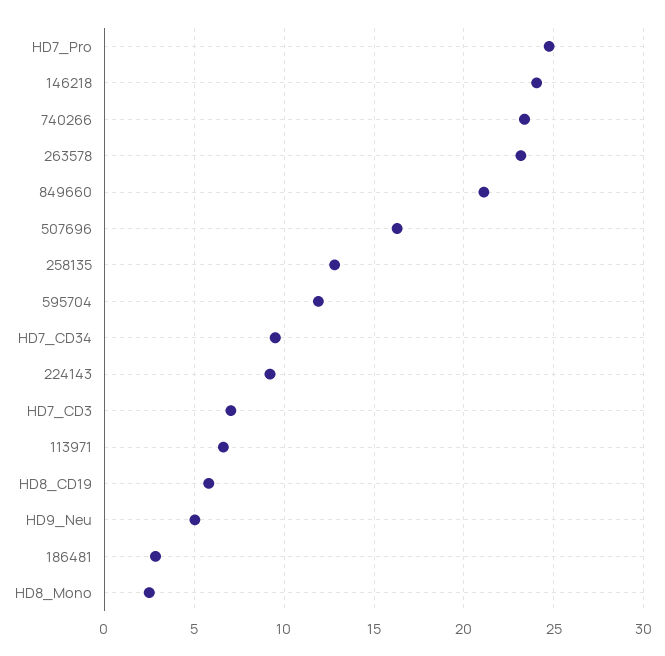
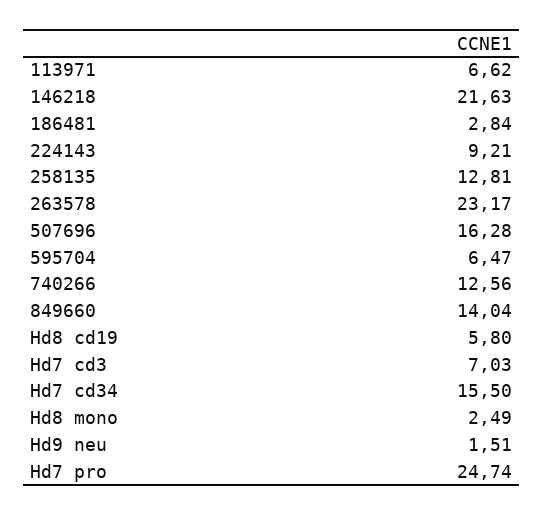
  {
    "HD7_Pro": 24.74,
-   "146218": 24,
+   "146218": 21.63,
-   "740266": 23.5,
+   "740266": 12.56,
    "263578": 23.17,
-   "849660": 21,
+   "849660": 14.04,
    "507696": 16.28,
    "258135": 12.81,
-   "595704": 12,
+   "595704": 6.47,
-   "HD7_CD34": 9.5,
+   "HD7_CD34": 15.5,
    "224143": 9.21,
    "HD7_CD3": 7.03,
    "113971": 6.62,
    "HD8_CD19": 5.8,
-   "HD9_Neu": 5,
+   "HD9_Neu": 1.51,
    "186481": 2.84,
    "HD8_Mono": 2.49
  }

